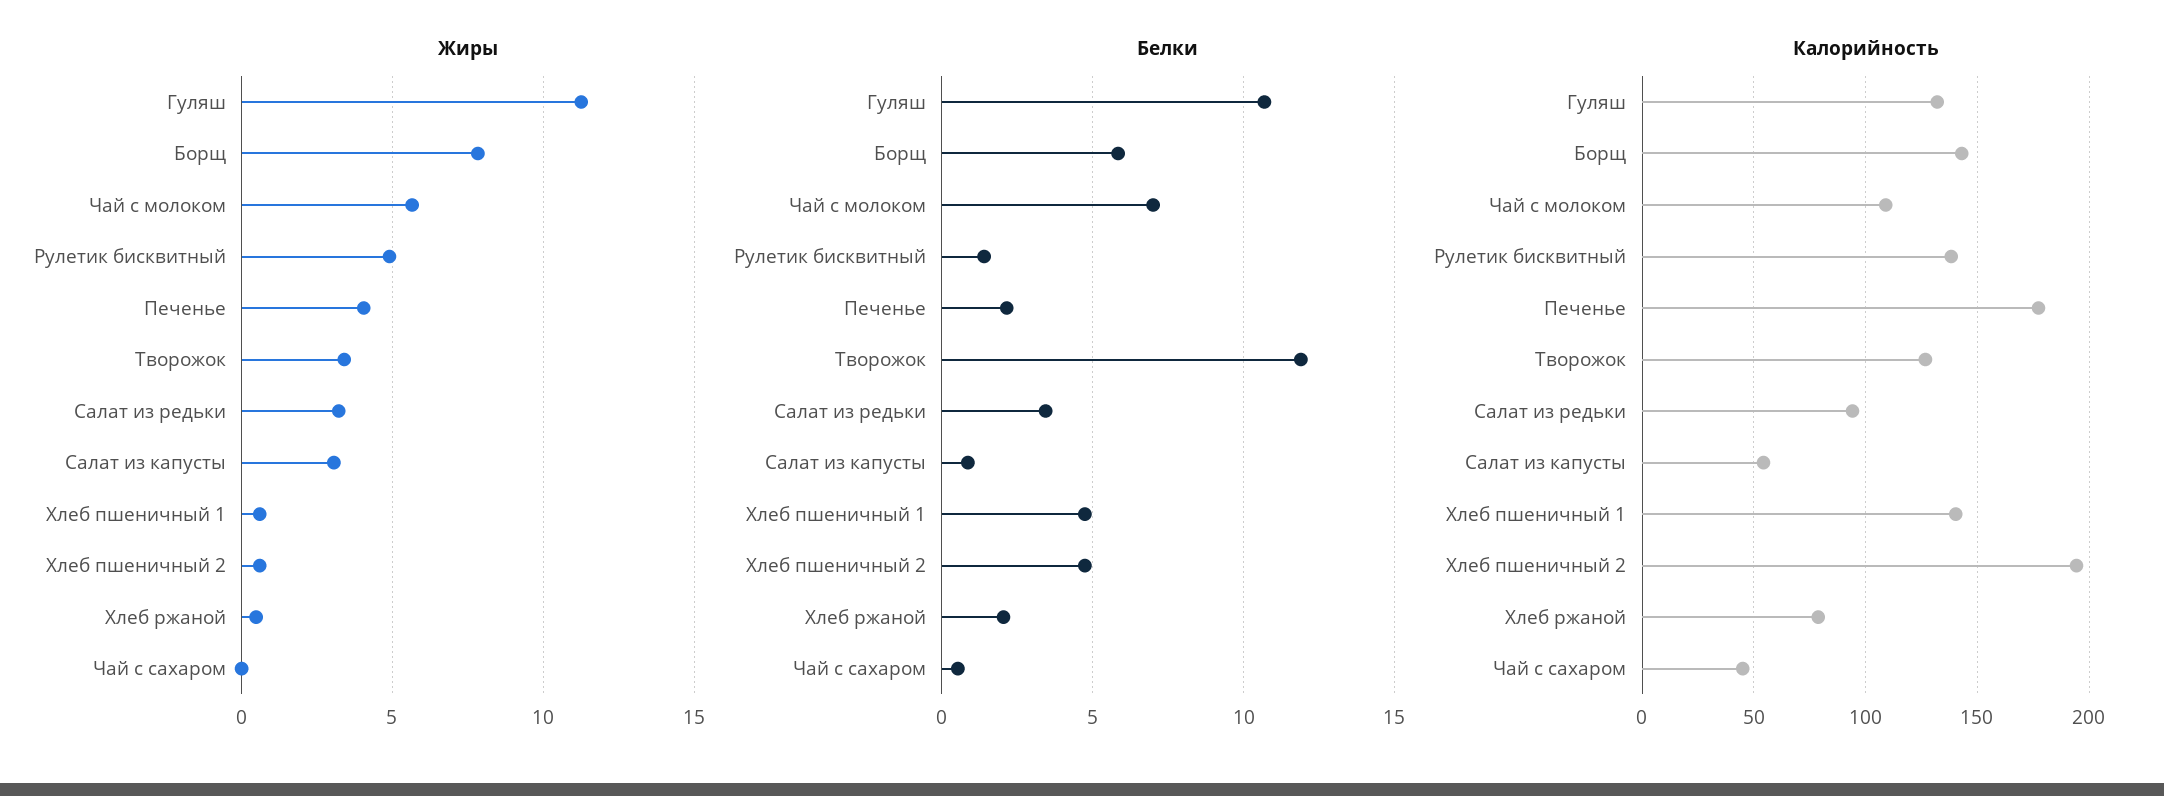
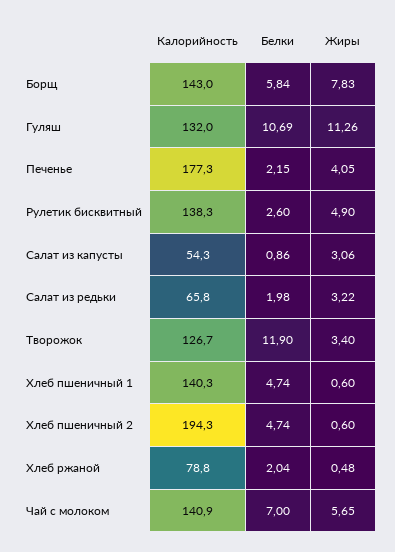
  {
    "Жиры": {
      "Гуляш": 11.26,
      "Борщ": 7.83,
      "Чай с молоком": 5.65,
      "Рулетик бисквитный": 4.9,
      "Печенье": 4.05,
      "Творожок": 3.4,
      "Салат из редьки": 3.22,
      "Салат из капусты": 3.06,
      "Хлеб пшеничный 1": 0.6,
      "Хлеб пшеничный 2": 0.6,
-     "Хлеб ржаной": 0.48,
+     "Хлеб ржаной": 0.48
-     "Чай с сахаром": 0
    },
    "Белки": {
      "Гуляш": 10.69,
      "Борщ": 5.84,
      "Чай с молоком": 7,
-     "Рулетик бисквитный": 1.5,
+     "Рулетик бисквитный": 2.6,
      "Печенье": 2.15,
      "Творожок": 11.9,
-     "Салат из редьки": 3.5,
+     "Салат из редьки": 1.98,
      "Салат из капусты": 0.86,
      "Хлеб пшеничный 1": 4.74,
      "Хлеб пшеничный 2": 4.74,
-     "Хлеб ржаной": 2.04,
+     "Хлеб ржаной": 2.04
-     "Чай с сахаром": 0.5
    },
    "Калорийность": {
      "Гуляш": 132,
      "Борщ": 143,
-     "Чай с молоком": 110,
+     "Чай с молоком": 140.9,
      "Рулетик бисквитный": 138.3,
      "Печенье": 177.3,
      "Творожок": 126.7,
-     "Салат из редьки": 95,
+     "Салат из редьки": 65.8,
      "Салат из капусты": 54.3,
      "Хлеб пшеничный 1": 140.3,
      "Хлеб пшеничный 2": 194.3,
-     "Хлеб ржаной": 78.8,
+     "Хлеб ржаной": 78.8
-     "Чай с сахаром": 45
    }
  }

